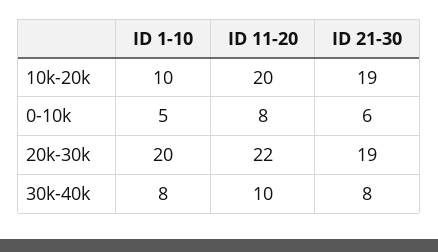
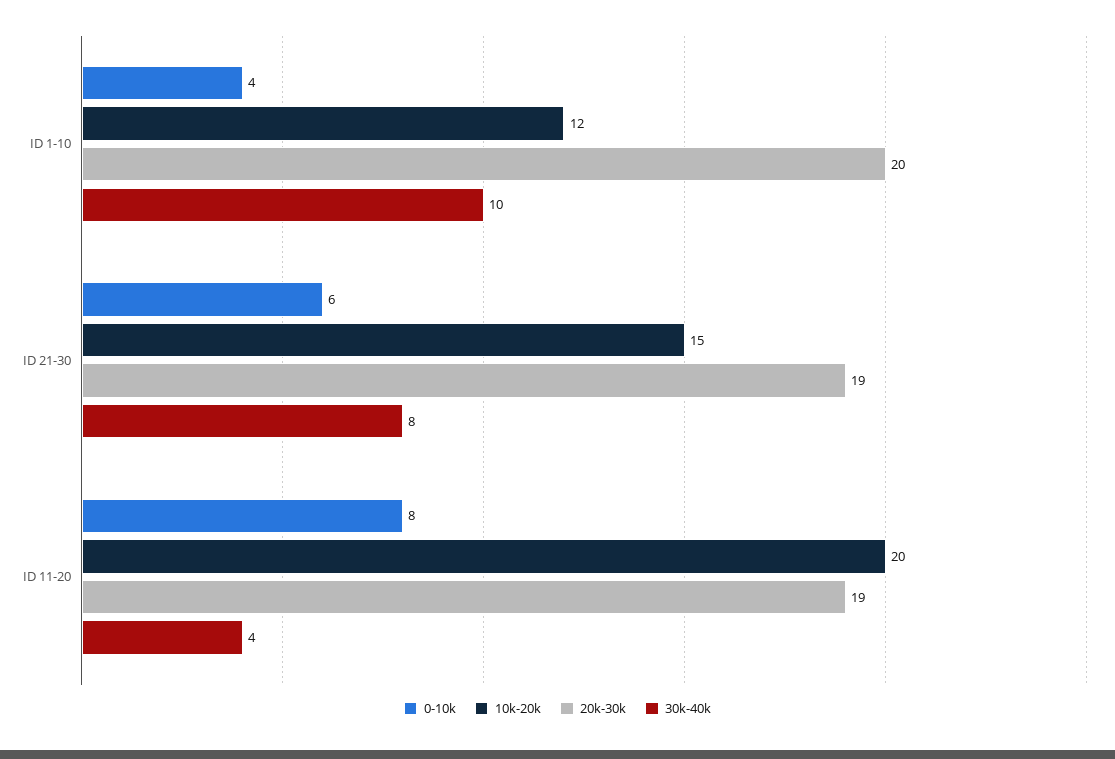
  {
    "10k-20k": {
-     "ID 1-10": 10,
+     "ID 1-10": 12,
      "ID 11-20": 20,
-     "ID 21-30": 19
+     "ID 21-30": 15
    },
    "0-10k": {
-     "ID 1-10": 5,
+     "ID 1-10": 4,
      "ID 11-20": 8,
      "ID 21-30": 6
    },
    "20k-30k": {
      "ID 1-10": 20,
-     "ID 11-20": 22,
+     "ID 11-20": 19,
      "ID 21-30": 19
    },
    "30k-40k": {
-     "ID 1-10": 8,
+     "ID 1-10": 10,
-     "ID 11-20": 10,
+     "ID 11-20": 4,
      "ID 21-30": 8
    }
  }

